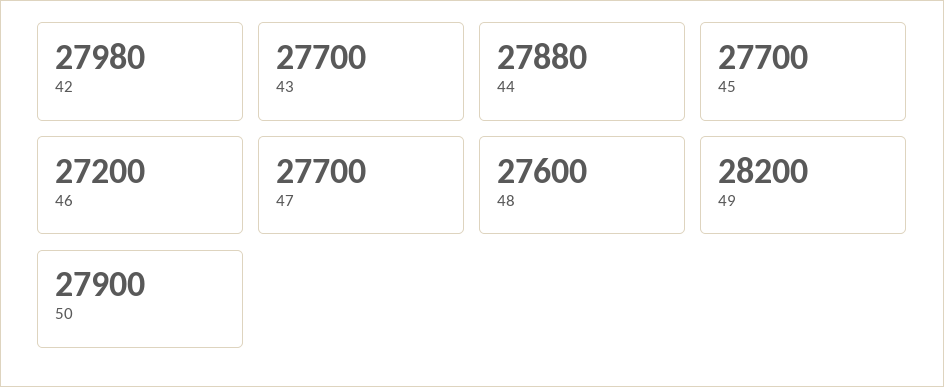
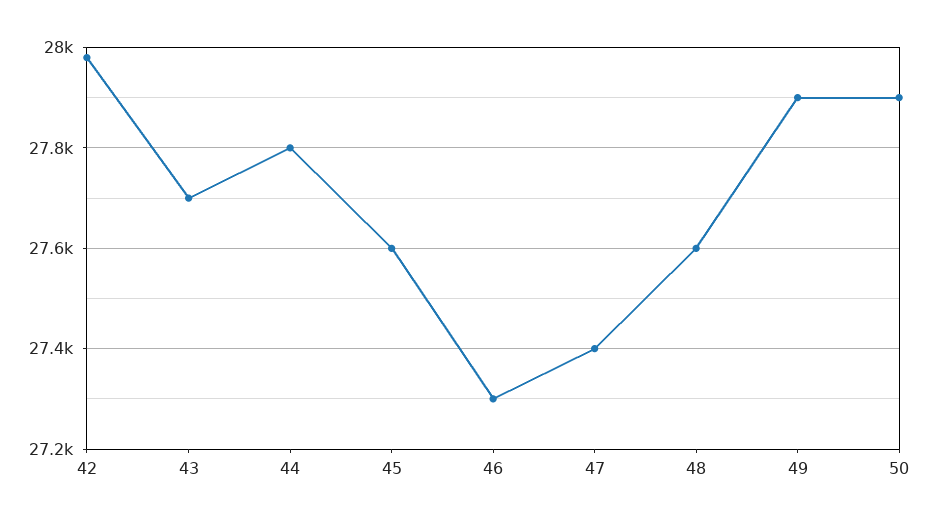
  {
    "42": 27980,
    "43": 27700,
-   "44": 27880,
+   "44": 27800,
-   "45": 27700,
+   "45": 27600,
-   "46": 27200,
+   "46": 27300,
-   "47": 27700,
+   "47": 27400,
    "48": 27600,
-   "49": 28200,
+   "49": 27900,
    "50": 27900
  }

